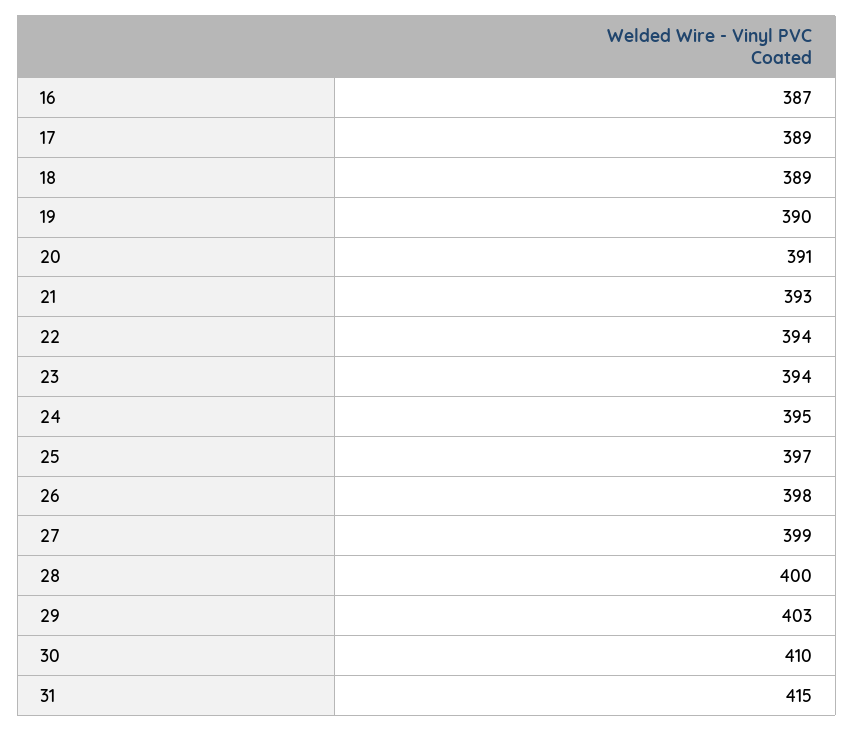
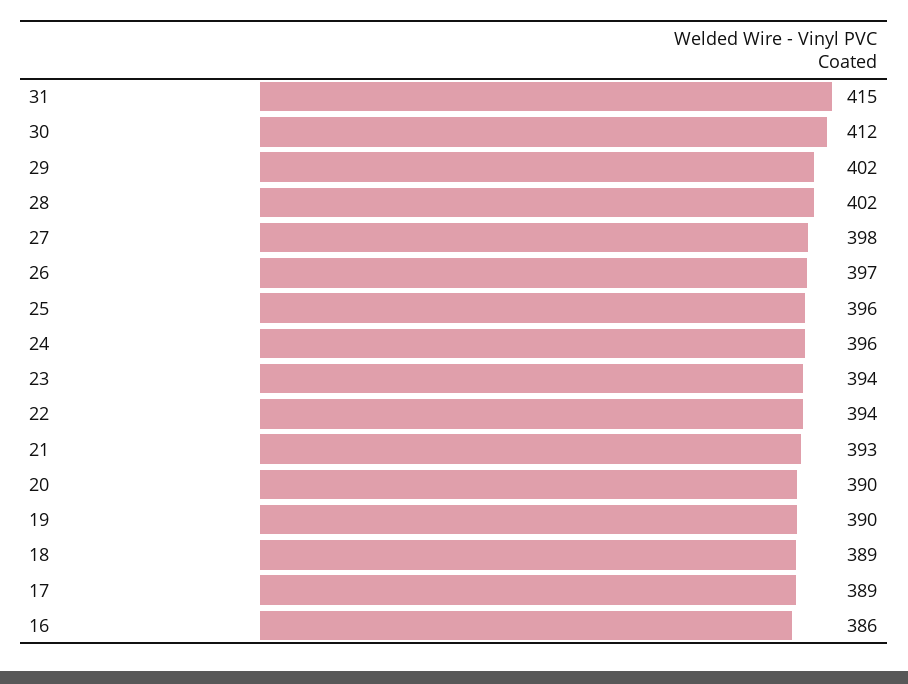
  {
-   "16": 387,
+   "16": 386,
    "17": 389,
    "18": 389,
    "19": 390,
-   "20": 391,
+   "20": 390,
    "21": 393,
    "22": 394,
    "23": 394,
-   "24": 395,
+   "24": 396,
-   "25": 397,
+   "25": 396,
-   "26": 398,
+   "26": 397,
-   "27": 399,
+   "27": 398,
-   "28": 400,
+   "28": 402,
-   "29": 403,
+   "29": 402,
-   "30": 410,
+   "30": 412,
    "31": 415
  }

